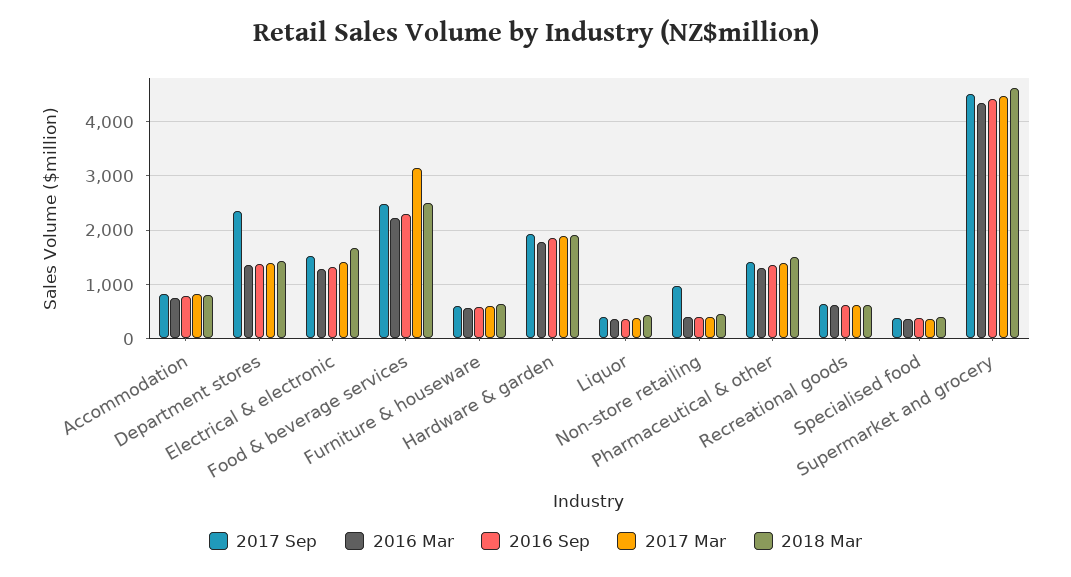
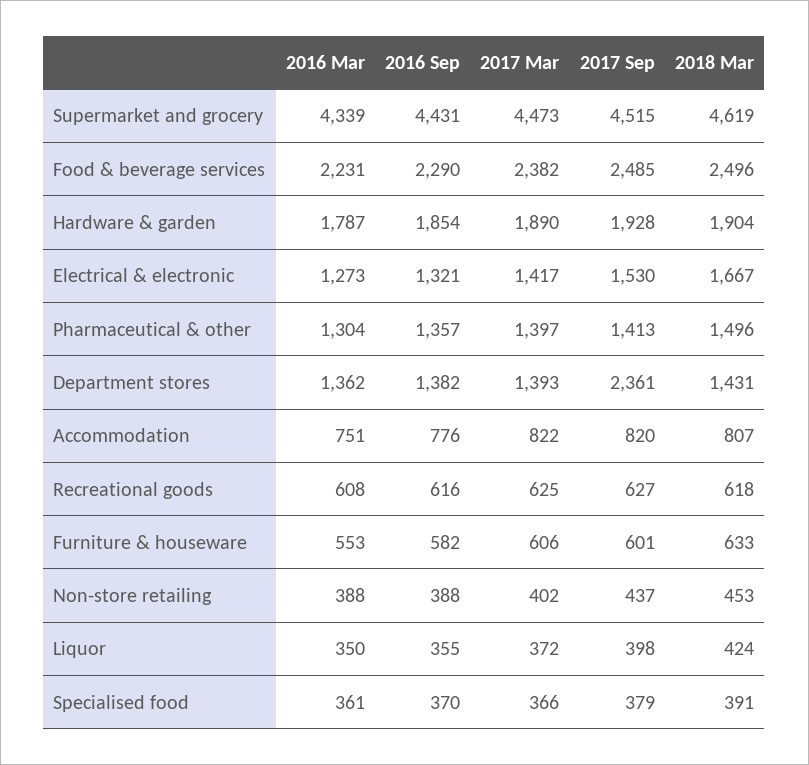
  {
    "2017 Sep": {
      "Accommodation": 820,
      "Department stores": 2361,
      "Electrical & electronic": 1530,
      "Food & beverage services": 2485,
      "Furniture & houseware": 601,
      "Hardware & garden": 1928,
      "Liquor": 398,
-     "Non-store retailing": 1000,
+     "Non-store retailing": 437,
      "Pharmaceutical & other": 1413,
      "Recreational goods": 627,
      "Specialised food": 379,
      "Supermarket and grocery": 4515
    },
    "2016 Mar": {
      "Accommodation": 751,
      "Department stores": 1362,
      "Electrical & electronic": 1273,
      "Food & beverage services": 2231,
      "Furniture & houseware": 553,
      "Hardware & garden": 1787,
      "Liquor": 350,
      "Non-store retailing": 388,
      "Pharmaceutical & other": 1304,
      "Recreational goods": 608,
      "Specialised food": 361,
      "Supermarket and grocery": 4339
    },
    "2016 Sep": {
      "Accommodation": 776,
      "Department stores": 1382,
      "Electrical & electronic": 1321,
      "Food & beverage services": 2290,
      "Furniture & houseware": 582,
      "Hardware & garden": 1854,
      "Liquor": 355,
      "Non-store retailing": 388,
      "Pharmaceutical & other": 1357,
      "Recreational goods": 616,
      "Specialised food": 370,
      "Supermarket and grocery": 4431
    },
    "2017 Mar": {
      "Accommodation": 822,
      "Department stores": 1393,
      "Electrical & electronic": 1417,
-     "Food & beverage services": 3200,
+     "Food & beverage services": 2382,
      "Furniture & houseware": 606,
      "Hardware & garden": 1890,
      "Liquor": 372,
      "Non-store retailing": 402,
      "Pharmaceutical & other": 1397,
      "Recreational goods": 625,
      "Specialised food": 366,
      "Supermarket and grocery": 4473
    },
    "2018 Mar": {
      "Accommodation": 807,
      "Department stores": 1431,
      "Electrical & electronic": 1667,
      "Food & beverage services": 2496,
      "Furniture & houseware": 633,
      "Hardware & garden": 1904,
      "Liquor": 424,
      "Non-store retailing": 453,
      "Pharmaceutical & other": 1496,
      "Recreational goods": 618,
      "Specialised food": 391,
      "Supermarket and grocery": 4619
    }
  }

